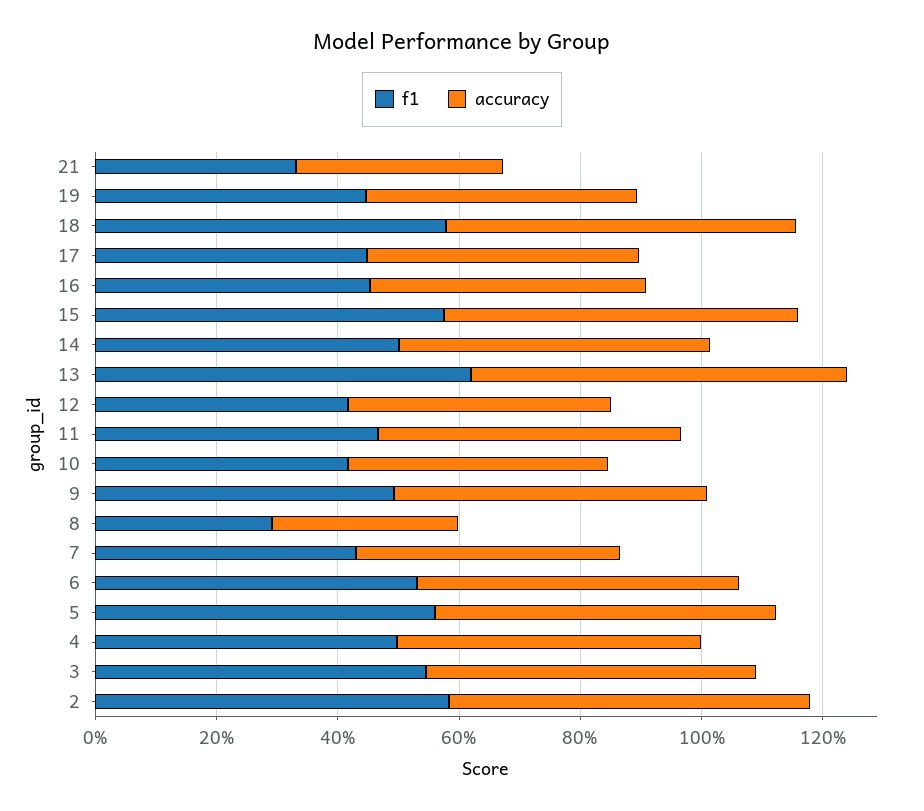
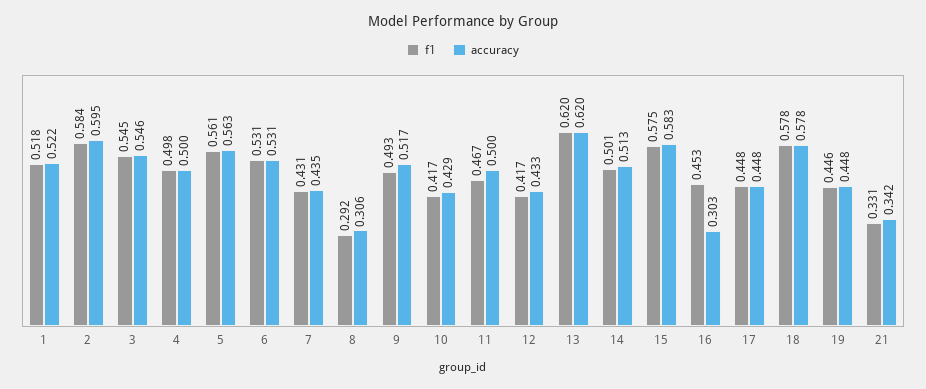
  {
    "f1": {
      "21": 0.331,
      "19": 0.446,
      "18": 0.578,
      "17": 0.448,
      "16": 0.453,
      "15": 0.575,
      "14": 0.501,
      "13": 0.62,
      "12": 0.417,
      "11": 0.467,
      "10": 0.417,
      "9": 0.493,
      "8": 0.292,
      "7": 0.431,
      "6": 0.531,
      "5": 0.561,
      "4": 0.498,
      "3": 0.545,
-     "2": 0.584
+     "2": 0.584,
+     "1": 0.518
    },
    "accuracy": {
      "21": 0.342,
      "19": 0.448,
      "18": 0.578,
      "17": 0.448,
-     "16": 0.45,
+     "16": 0.303,
      "15": 0.583,
      "14": 0.513,
      "13": 0.62,
      "12": 0.433,
      "11": 0.5,
      "10": 0.429,
      "9": 0.517,
      "8": 0.306,
      "7": 0.435,
      "6": 0.531,
      "5": 0.563,
      "4": 0.5,
      "3": 0.546,
-     "2": 0.595
+     "2": 0.595,
+     "1": 0.522
    }
  }

